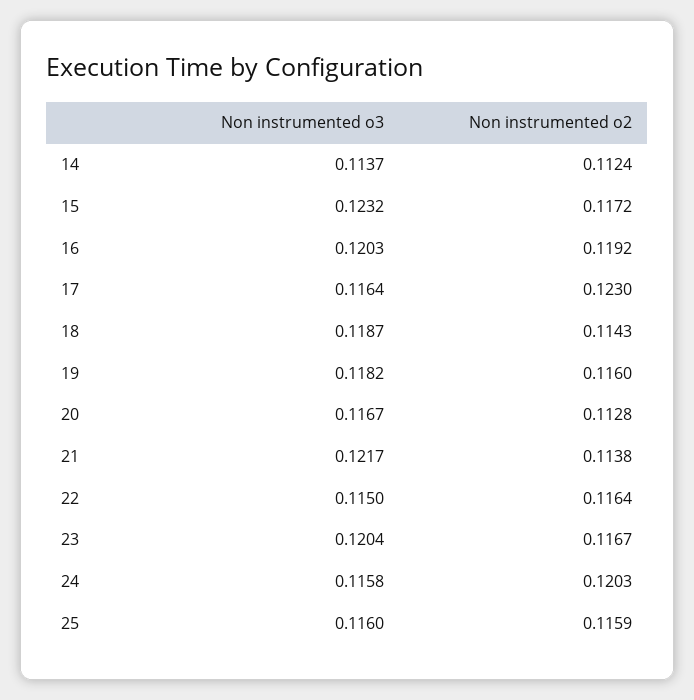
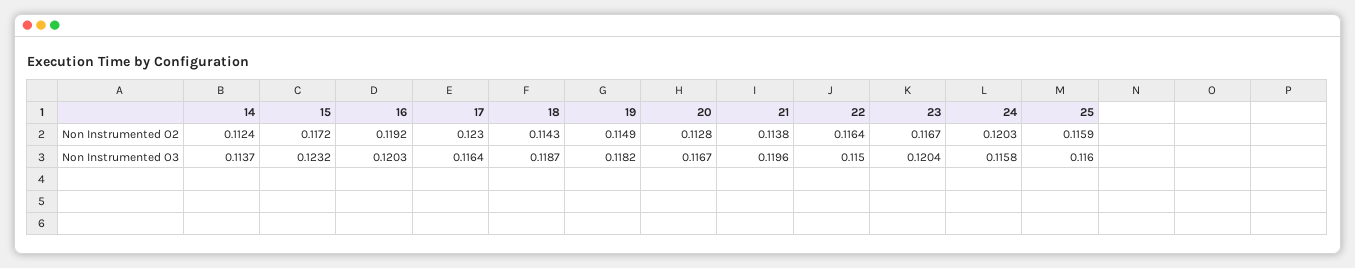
  {
    "Non instrumented o3": {
      "14": 0.1137,
      "15": 0.1232,
      "16": 0.1203,
      "17": 0.1164,
      "18": 0.1187,
      "19": 0.1182,
      "20": 0.1167,
-     "21": 0.1217,
+     "21": 0.1196,
      "22": 0.115,
      "23": 0.1204,
      "24": 0.1158,
      "25": 0.116
    },
    "Non instrumented o2": {
      "14": 0.1124,
      "15": 0.1172,
      "16": 0.1192,
      "17": 0.123,
      "18": 0.1143,
-     "19": 0.116,
+     "19": 0.1149,
      "20": 0.1128,
      "21": 0.1138,
      "22": 0.1164,
      "23": 0.1167,
      "24": 0.1203,
      "25": 0.1159
    }
  }

